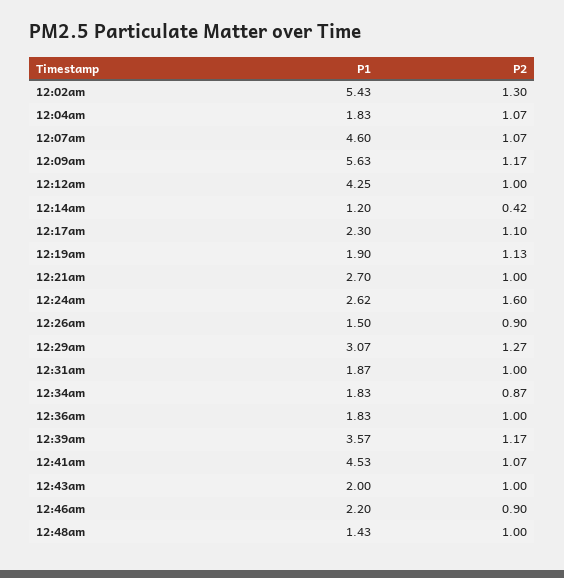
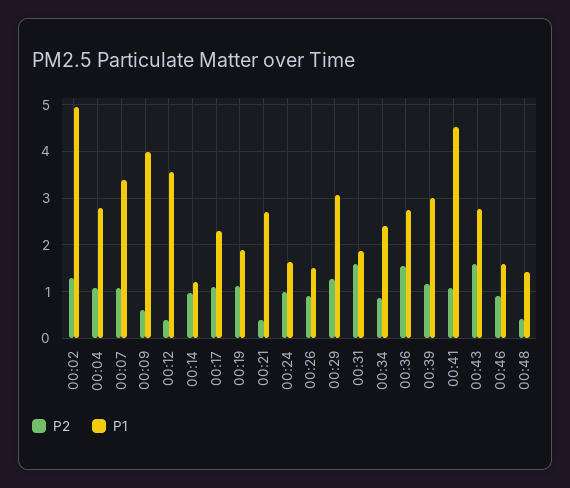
  {
    "P1": {
-     "12:02am": 5.43,
+     "12:02am": 5,
-     "12:04am": 1.83,
+     "12:04am": 2.8,
-     "12:07am": 4.6,
+     "12:07am": 3.4,
-     "12:09am": 5.63,
+     "12:09am": 4,
-     "12:12am": 4.25,
+     "12:12am": 3.6,
      "12:14am": 1.2,
      "12:17am": 2.3,
      "12:19am": 1.9,
      "12:21am": 2.7,
-     "12:24am": 2.62,
+     "12:24am": 1.6,
      "12:26am": 1.5,
      "12:29am": 3.07,
      "12:31am": 1.87,
-     "12:34am": 1.83,
+     "12:34am": 2.4,
-     "12:36am": 1.83,
+     "12:36am": 2.8,
-     "12:39am": 3.57,
+     "12:39am": 3,
      "12:41am": 4.53,
-     "12:43am": 2,
+     "12:43am": 2.8,
-     "12:46am": 2.2,
+     "12:46am": 1.6,
      "12:48am": 1.43
    },
    "P2": {
      "12:02am": 1.3,
      "12:04am": 1.07,
      "12:07am": 1.07,
-     "12:09am": 1.17,
+     "12:09am": 0.6,
-     "12:12am": 1,
+     "12:12am": 0.4,
-     "12:14am": 0.42,
+     "12:14am": 1,
      "12:17am": 1.1,
      "12:19am": 1.13,
-     "12:21am": 1,
+     "12:21am": 0.4,
-     "12:24am": 1.6,
+     "12:24am": 1,
      "12:26am": 0.9,
      "12:29am": 1.27,
-     "12:31am": 1,
+     "12:31am": 1.6,
      "12:34am": 0.87,
-     "12:36am": 1,
+     "12:36am": 1.6,
      "12:39am": 1.17,
      "12:41am": 1.07,
-     "12:43am": 1,
+     "12:43am": 1.6,
      "12:46am": 0.9,
-     "12:48am": 1
+     "12:48am": 0.4
    }
  }

